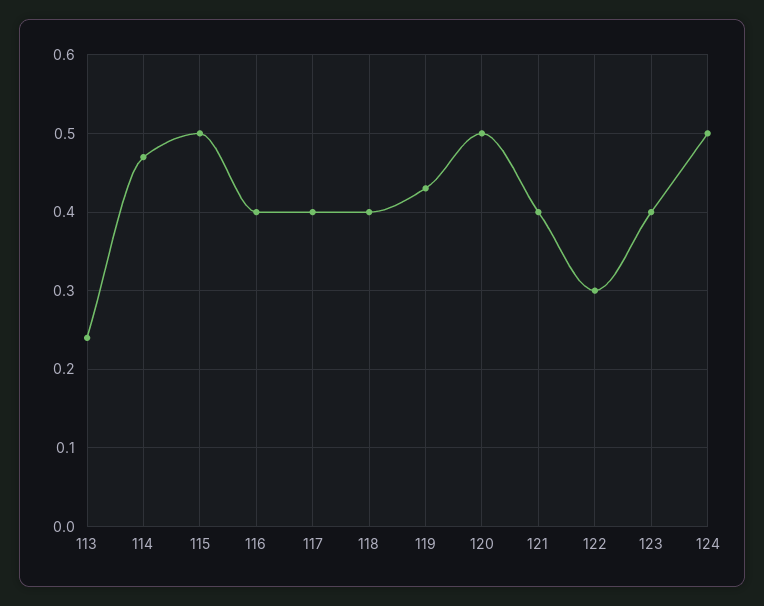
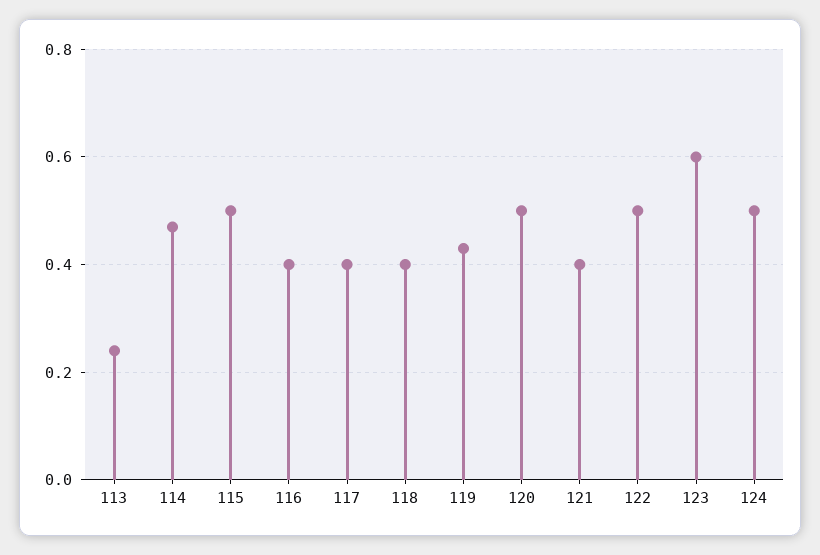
  {
    "113": 0.24,
    "114": 0.47,
    "115": 0.5,
    "116": 0.4,
    "117": 0.4,
    "118": 0.4,
    "119": 0.43,
    "120": 0.5,
    "121": 0.4,
-   "122": 0.3,
+   "122": 0.5,
-   "123": 0.4,
+   "123": 0.6,
    "124": 0.5
  }

